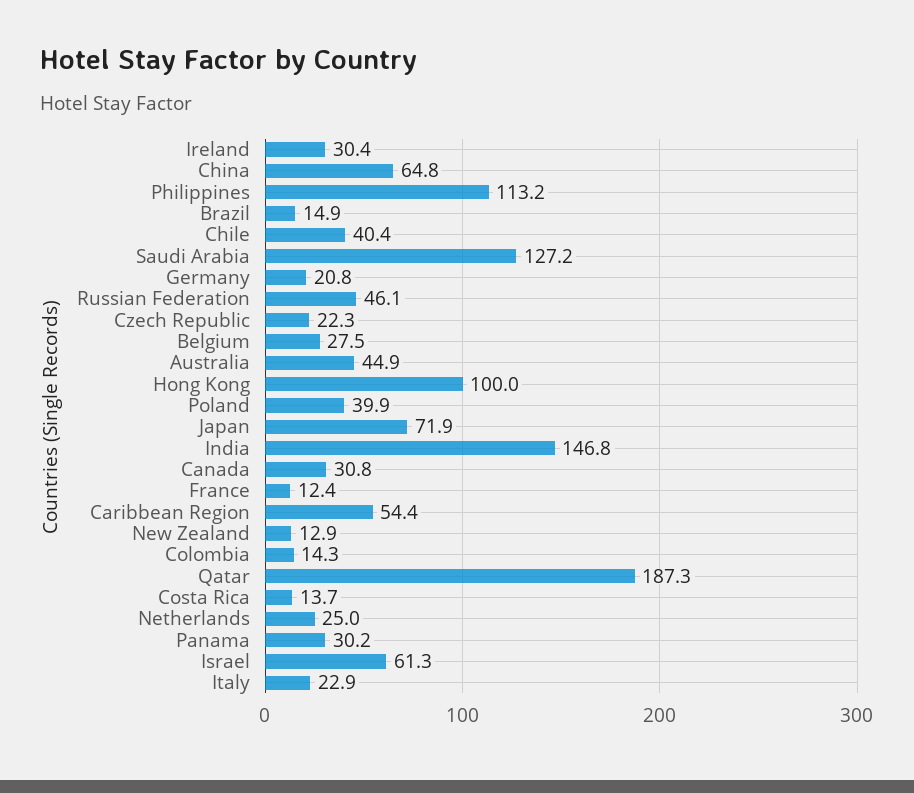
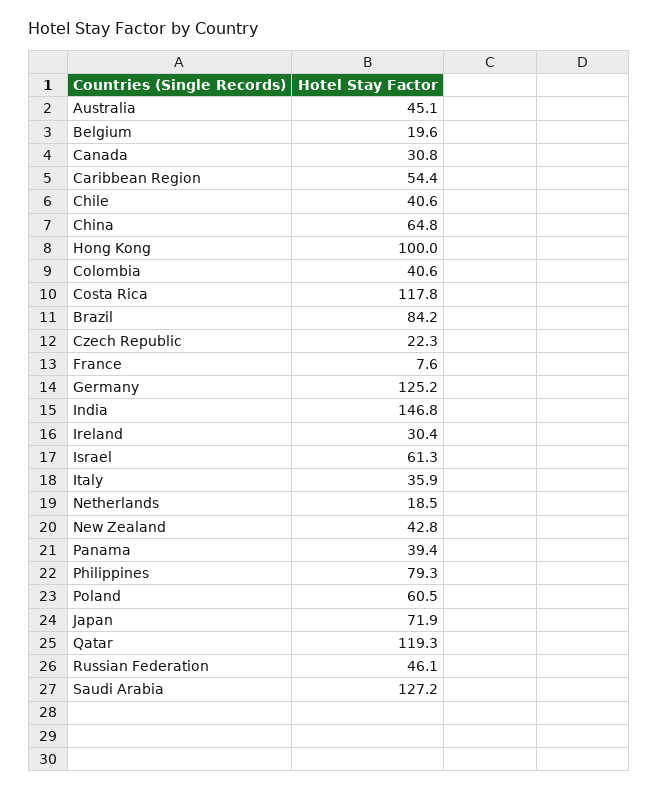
  {
    "Ireland": 30.4,
    "China": 64.8,
-   "Philippines": 113.2,
+   "Philippines": 79.3,
-   "Brazil": 14.9,
+   "Brazil": 84.2,
-   "Chile": 40.4,
+   "Chile": 40.6,
    "Saudi Arabia": 127.2,
-   "Germany": 20.8,
+   "Germany": 125.2,
    "Russian Federation": 46.1,
    "Czech Republic": 22.3,
-   "Belgium": 27.5,
+   "Belgium": 19.6,
-   "Australia": 44.9,
+   "Australia": 45.1,
    "Hong Kong": 100,
-   "Poland": 39.9,
+   "Poland": 60.5,
    "Japan": 71.9,
    "India": 146.8,
    "Canada": 30.8,
-   "France": 12.4,
+   "France": 7.6,
    "Caribbean Region": 54.4,
-   "New Zealand": 12.9,
+   "New Zealand": 42.8,
-   "Colombia": 14.3,
+   "Colombia": 40.6,
-   "Qatar": 187.3,
+   "Qatar": 119.3,
-   "Costa Rica": 13.7,
+   "Costa Rica": 117.8,
-   "Netherlands": 25,
+   "Netherlands": 18.5,
-   "Panama": 30.2,
+   "Panama": 39.4,
    "Israel": 61.3,
-   "Italy": 22.9
+   "Italy": 35.9
  }

